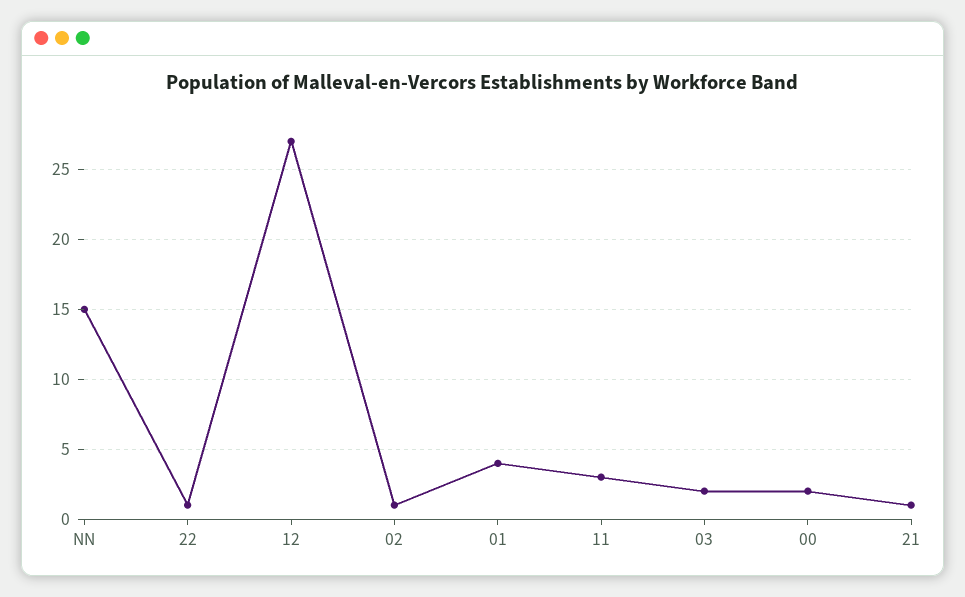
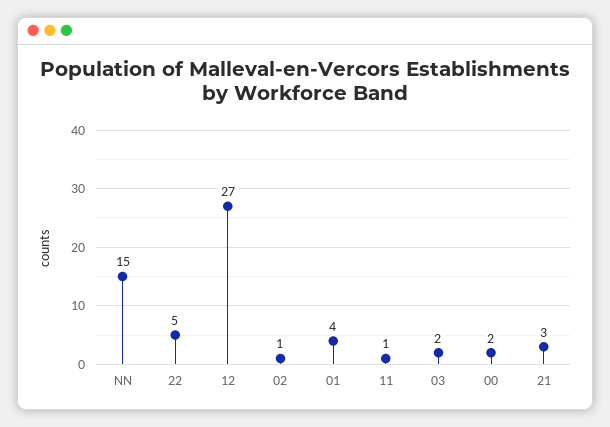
  {
    "NN": 15,
-   "22": 1,
+   "22": 5,
    "12": 27,
    "02": 1,
    "01": 4,
-   "11": 3,
+   "11": 1,
    "03": 2,
    "00": 2,
-   "21": 1
+   "21": 3
  }

